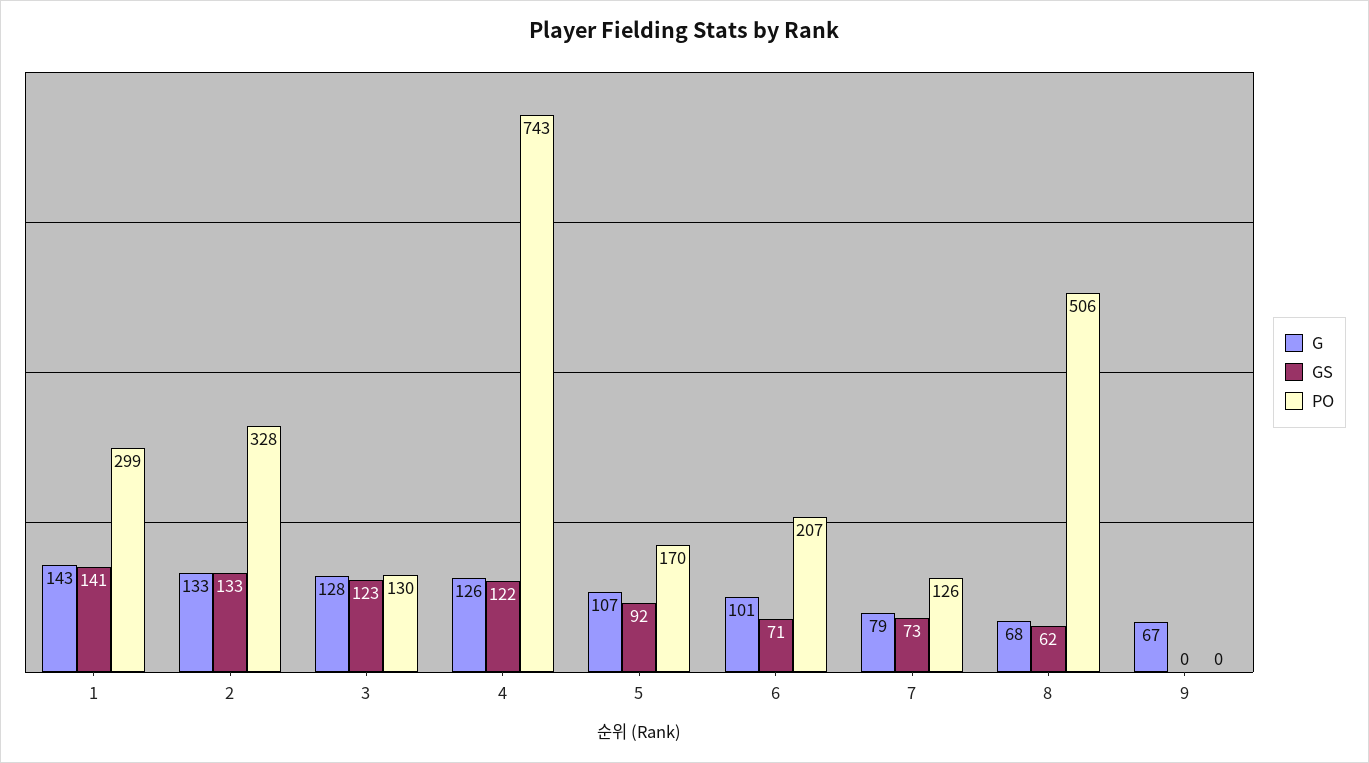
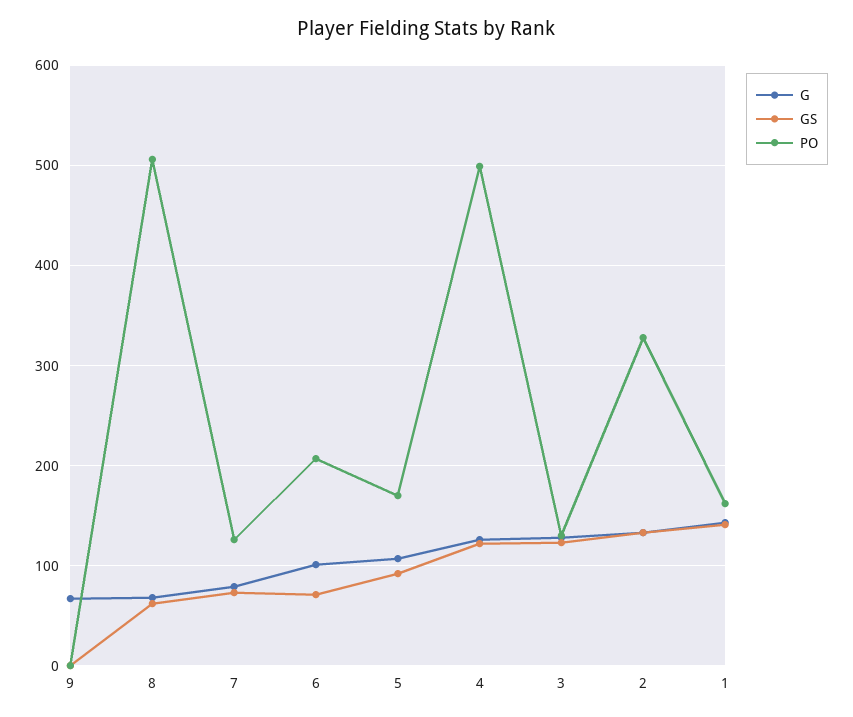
  {
    "G": {
      "1": 143,
      "2": 133,
      "3": 128,
      "4": 126,
      "5": 107,
      "6": 101,
      "7": 79,
      "8": 68,
      "9": 67
    },
    "GS": {
      "1": 141,
      "2": 133,
      "3": 123,
      "4": 122,
      "5": 92,
      "6": 71,
      "7": 73,
      "8": 62,
      "9": 0
    },
    "PO": {
-     "1": 299,
+     "1": 160,
      "2": 328,
      "3": 130,
-     "4": 743,
+     "4": 500,
      "5": 170,
      "6": 207,
      "7": 126,
      "8": 506,
      "9": 0
    }
  }

